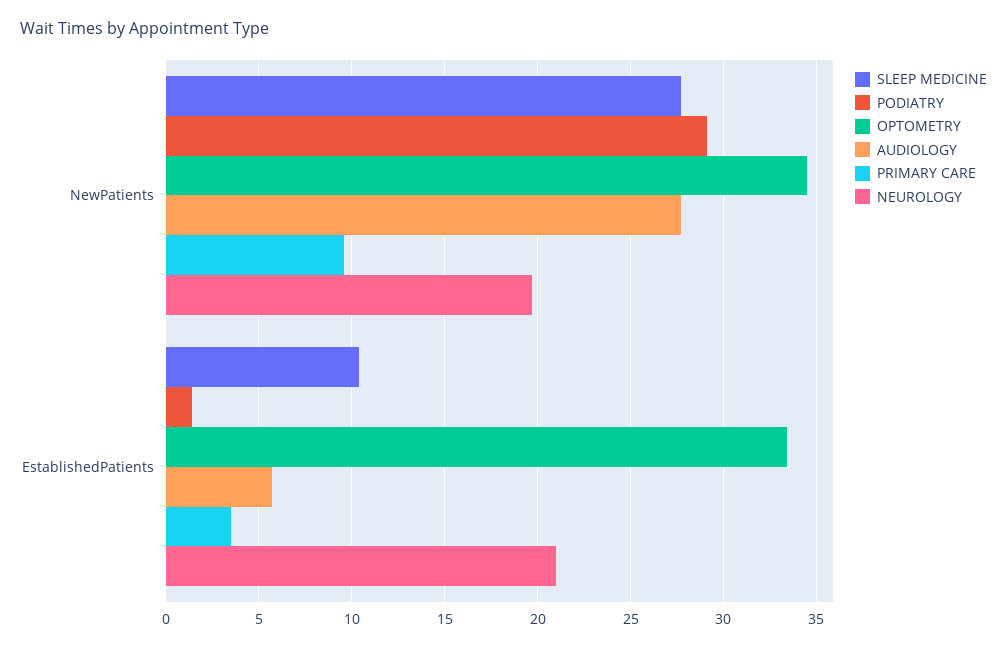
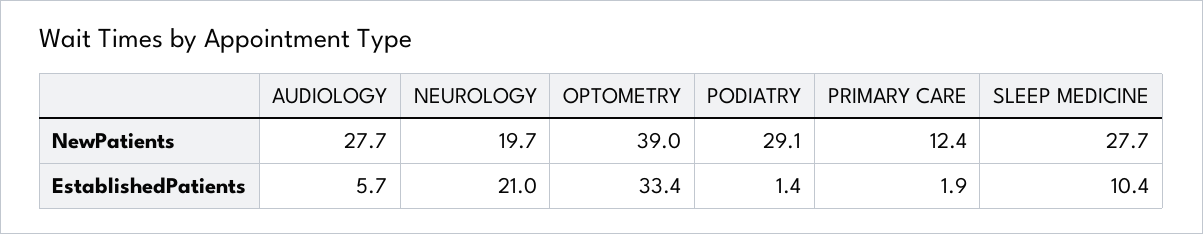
  {
    "SLEEP MEDICINE": {
      "NewPatients": 27.7,
      "EstablishedPatients": 10.4
    },
    "PODIATRY": {
      "NewPatients": 29.1,
      "EstablishedPatients": 1.4
    },
    "OPTOMETRY": {
-     "NewPatients": 34.5,
+     "NewPatients": 39,
      "EstablishedPatients": 33.4
    },
    "AUDIOLOGY": {
      "NewPatients": 27.7,
      "EstablishedPatients": 5.7
    },
    "PRIMARY CARE": {
-     "NewPatients": 9.5,
+     "NewPatients": 12.4,
-     "EstablishedPatients": 3.5
+     "EstablishedPatients": 1.9
    },
    "NEUROLOGY": {
      "NewPatients": 19.7,
      "EstablishedPatients": 21
    }
  }

